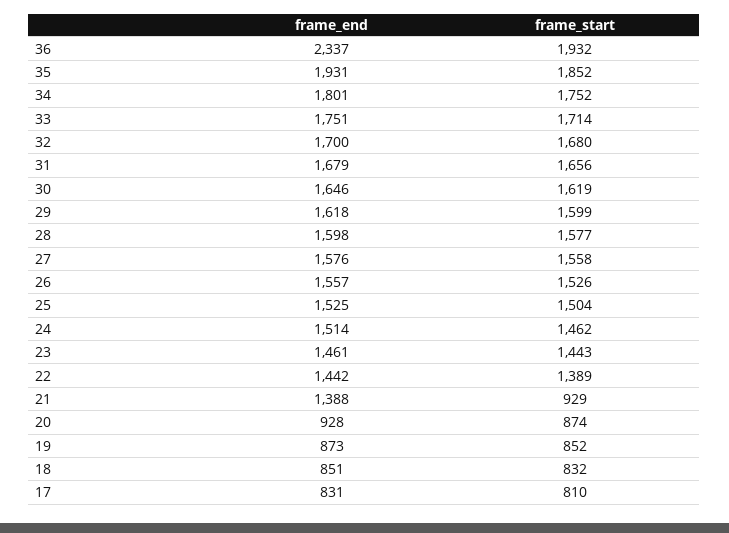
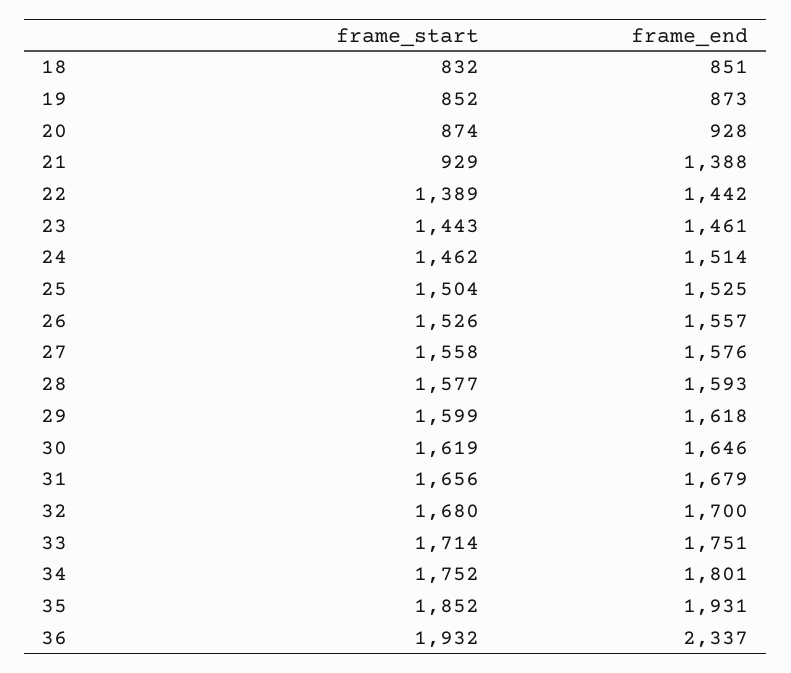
  {
    "frame_end": {
      "36": 2337,
      "35": 1931,
      "34": 1801,
      "33": 1751,
      "32": 1700,
      "31": 1679,
      "30": 1646,
      "29": 1618,
-     "28": 1598,
+     "28": 1593,
      "27": 1576,
      "26": 1557,
      "25": 1525,
      "24": 1514,
      "23": 1461,
      "22": 1442,
      "21": 1388,
      "20": 928,
      "19": 873,
-     "18": 851,
+     "18": 851
-     "17": 831
    },
    "frame_start": {
      "36": 1932,
      "35": 1852,
      "34": 1752,
      "33": 1714,
      "32": 1680,
      "31": 1656,
      "30": 1619,
      "29": 1599,
      "28": 1577,
      "27": 1558,
      "26": 1526,
      "25": 1504,
      "24": 1462,
      "23": 1443,
      "22": 1389,
      "21": 929,
      "20": 874,
      "19": 852,
-     "18": 832,
+     "18": 832
-     "17": 810
    }
  }

